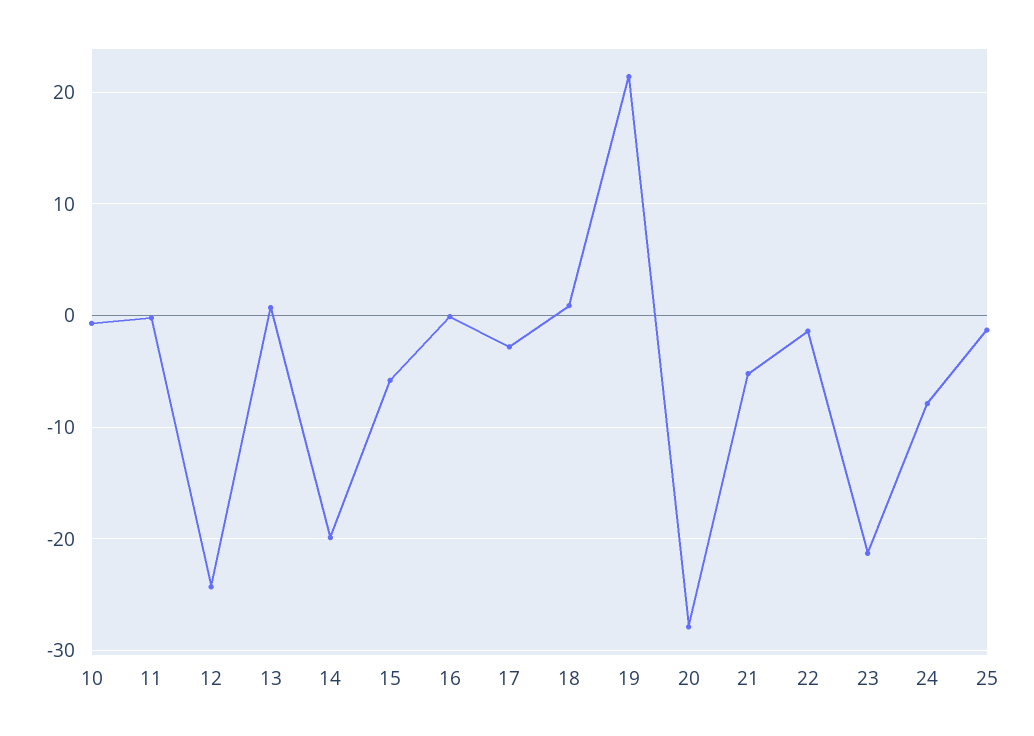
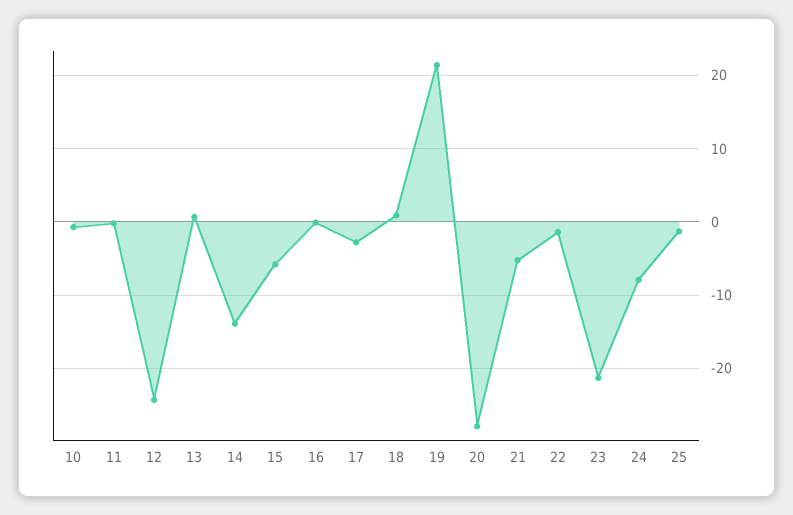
  {
    "10": -1,
    "11": 0,
    "12": -24,
    "13": 1,
-   "14": -20,
+   "14": -14,
    "15": -6,
    "16": 0,
    "17": -3,
    "18": 1,
    "19": 21,
    "20": -28,
    "21": -5,
    "22": -1,
    "23": -21,
    "24": -8,
    "25": -1
  }

